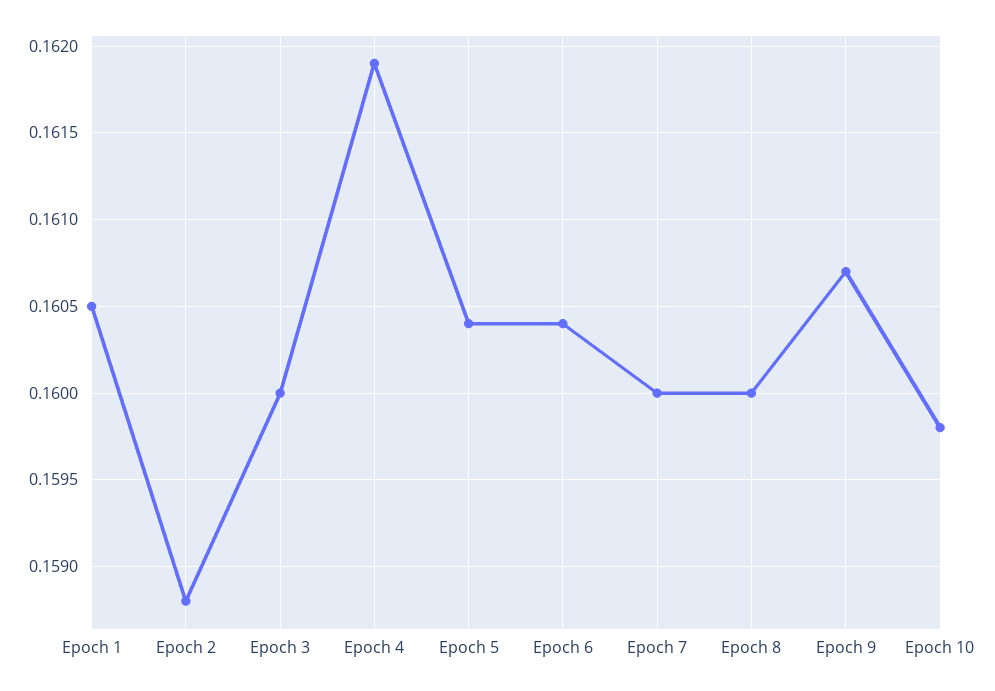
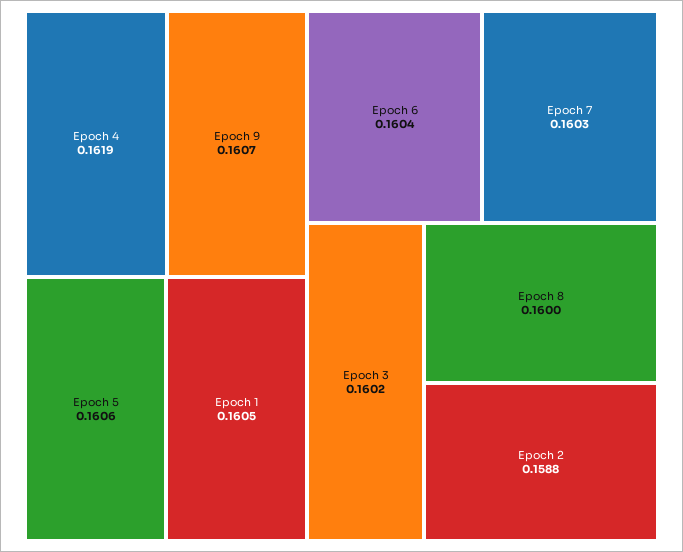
  {
    "Epoch 1": 0.1605,
    "Epoch 2": 0.1588,
-   "Epoch 3": 0.16,
+   "Epoch 3": 0.1602,
    "Epoch 4": 0.1619,
-   "Epoch 5": 0.1604,
+   "Epoch 5": 0.1606,
    "Epoch 6": 0.1604,
-   "Epoch 7": 0.16,
+   "Epoch 7": 0.1603,
    "Epoch 8": 0.16,
-   "Epoch 9": 0.1607,
+   "Epoch 9": 0.1607
-   "Epoch 10": 0.1598
  }

